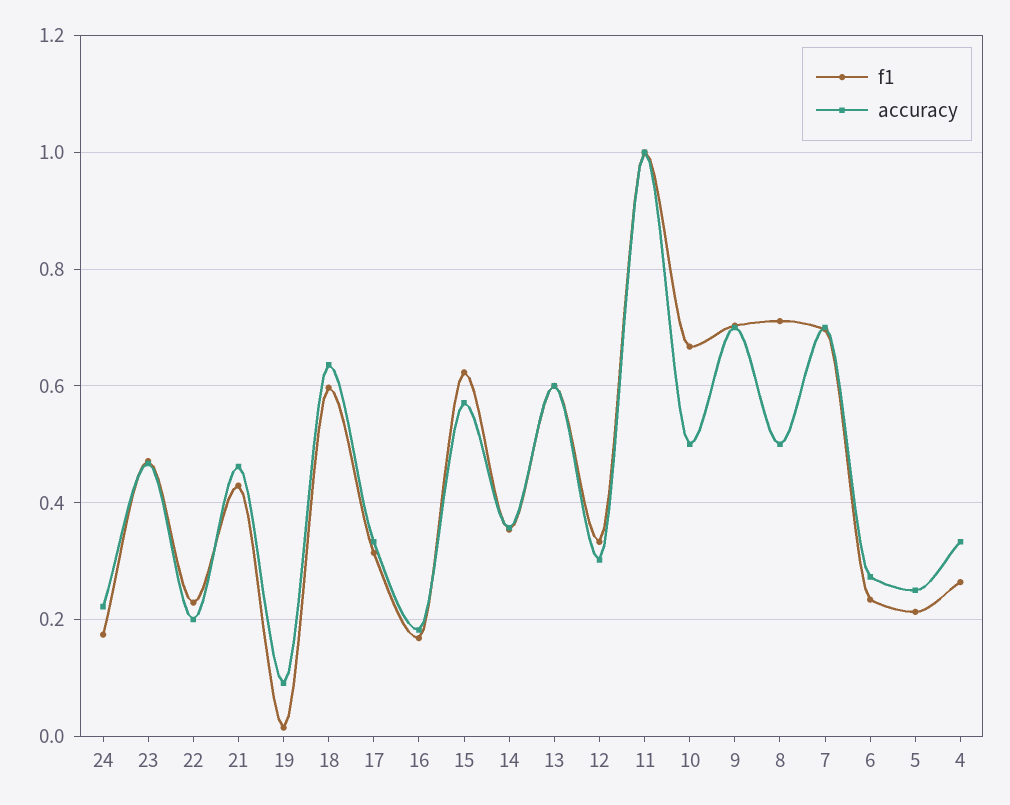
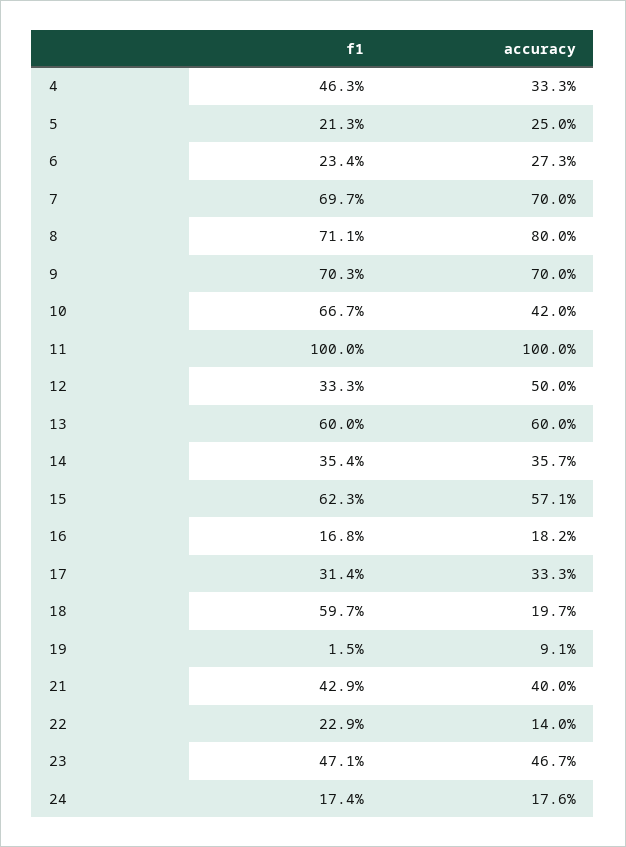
  {
    "f1": {
      "24": 0.174,
      "23": 0.471,
      "22": 0.229,
      "21": 0.429,
      "19": 0.015,
      "18": 0.597,
      "17": 0.314,
      "16": 0.168,
      "15": 0.623,
      "14": 0.354,
      "13": 0.6,
      "12": 0.333,
      "11": 1,
      "10": 0.667,
      "9": 0.703,
      "8": 0.711,
      "7": 0.697,
      "6": 0.234,
      "5": 0.213,
-     "4": 0.26
+     "4": 0.463
    },
    "accuracy": {
-     "24": 0.22,
+     "24": 0.176,
      "23": 0.467,
-     "22": 0.2,
+     "22": 0.14,
-     "21": 0.46,
+     "21": 0.4,
      "19": 0.091,
-     "18": 0.64,
+     "18": 0.197,
      "17": 0.333,
      "16": 0.182,
      "15": 0.571,
      "14": 0.357,
      "13": 0.6,
-     "12": 0.3,
+     "12": 0.5,
      "11": 1,
-     "10": 0.5,
+     "10": 0.42,
      "9": 0.7,
-     "8": 0.5,
+     "8": 0.8,
      "7": 0.7,
      "6": 0.273,
      "5": 0.25,
      "4": 0.333
    }
  }

